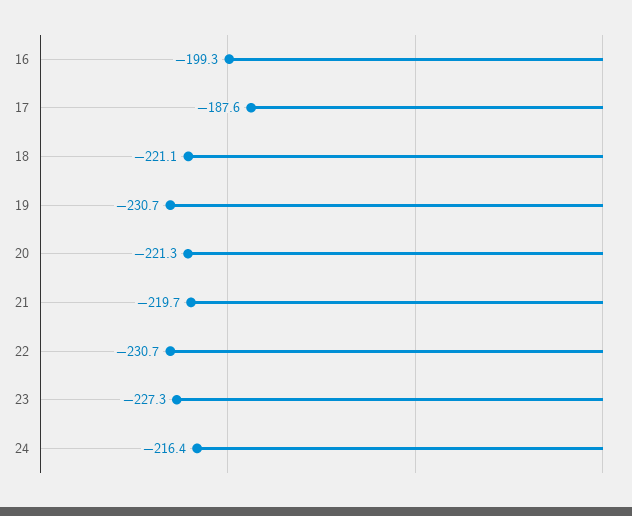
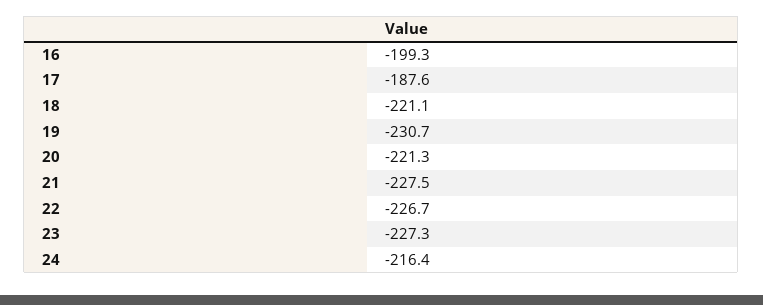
  {
    "16": -199.3,
    "17": -187.6,
    "18": -221.1,
    "19": -230.7,
    "20": -221.3,
-   "21": -219.7,
+   "21": -227.5,
-   "22": -230.7,
+   "22": -226.7,
    "23": -227.3,
    "24": -216.4
  }

